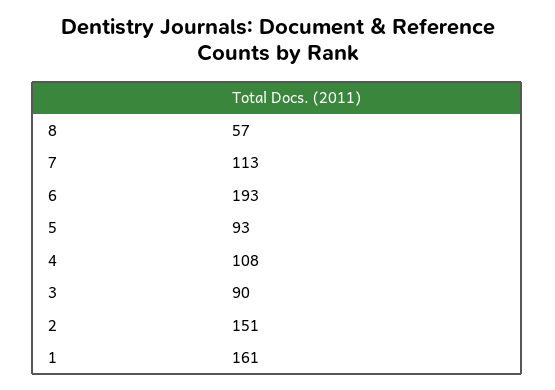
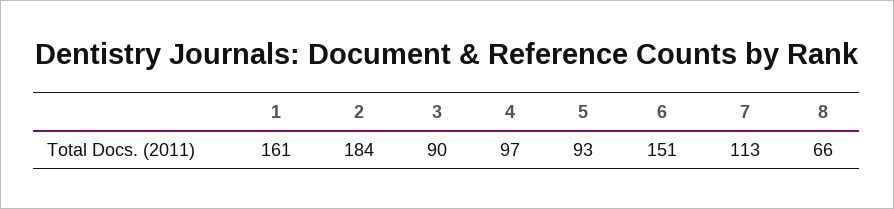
  {
-   "8": 57,
+   "8": 66,
    "7": 113,
-   "6": 193,
+   "6": 151,
    "5": 93,
-   "4": 108,
+   "4": 97,
    "3": 90,
-   "2": 151,
+   "2": 184,
    "1": 161
  }

